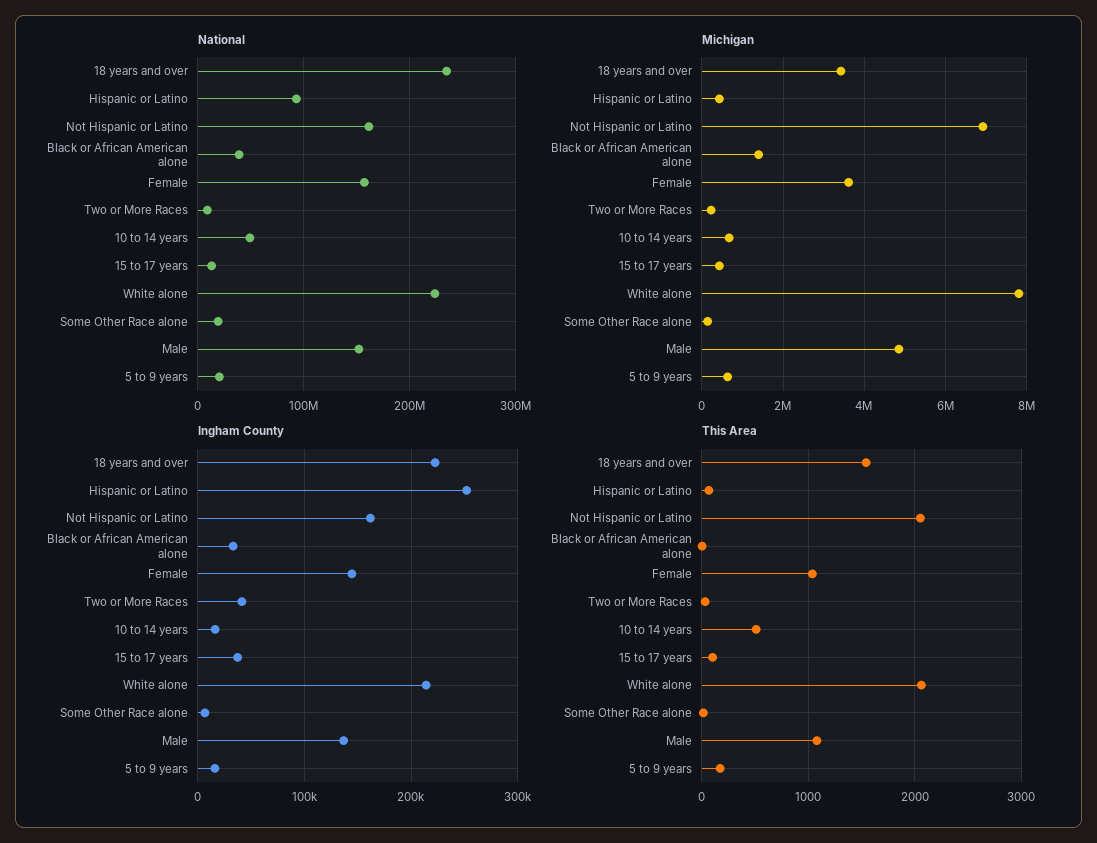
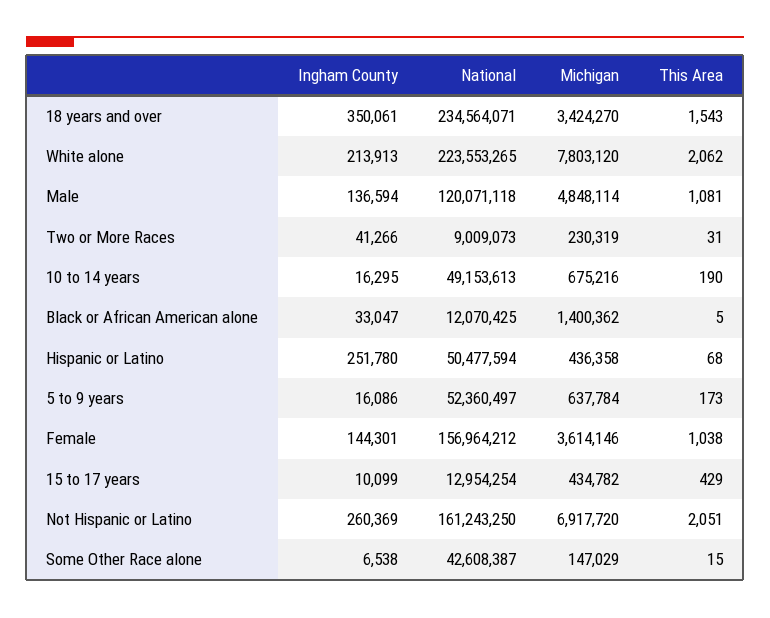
  {
    "National": {
      "18 years and over": 234564071,
-     "Hispanic or Latino": 90000000,
+     "Hispanic or Latino": 50477594,
      "Not Hispanic or Latino": 161243250,
-     "Black or African American alone": 40000000,
+     "Black or African American alone": 12070425,
      "Female": 156964212,
      "Two or More Races": 9009073,
      "10 to 14 years": 49153613,
      "15 to 17 years": 12954254,
      "White alone": 223553265,
-     "Some Other Race alone": 20000000,
+     "Some Other Race alone": 42608387,
-     "Male": 150000000,
+     "Male": 120071118,
-     "5 to 9 years": 20000000
+     "5 to 9 years": 52360497
    },
    "Michigan": {
      "18 years and over": 3424270,
      "Hispanic or Latino": 436358,
      "Not Hispanic or Latino": 6917720,
      "Black or African American alone": 1400362,
      "Female": 3614146,
      "Two or More Races": 230319,
      "10 to 14 years": 675216,
      "15 to 17 years": 434782,
      "White alone": 7803120,
      "Some Other Race alone": 147029,
      "Male": 4848114,
      "5 to 9 years": 637784
    },
    "Ingham County": {
-     "18 years and over": 220000,
+     "18 years and over": 350061,
      "Hispanic or Latino": 251780,
-     "Not Hispanic or Latino": 160000,
+     "Not Hispanic or Latino": 260369,
      "Black or African American alone": 33047,
      "Female": 144301,
      "Two or More Races": 41266,
      "10 to 14 years": 16295,
-     "15 to 17 years": 40000,
+     "15 to 17 years": 10099,
      "White alone": 213913,
      "Some Other Race alone": 6538,
      "Male": 136594,
      "5 to 9 years": 16086
    },
    "This Area": {
      "18 years and over": 1543,
      "Hispanic or Latino": 68,
      "Not Hispanic or Latino": 2051,
      "Black or African American alone": 5,
      "Female": 1038,
      "Two or More Races": 31,
-     "10 to 14 years": 500,
+     "10 to 14 years": 190,
-     "15 to 17 years": 100,
+     "15 to 17 years": 429,
      "White alone": 2062,
      "Some Other Race alone": 15,
      "Male": 1081,
      "5 to 9 years": 173
    }
  }

